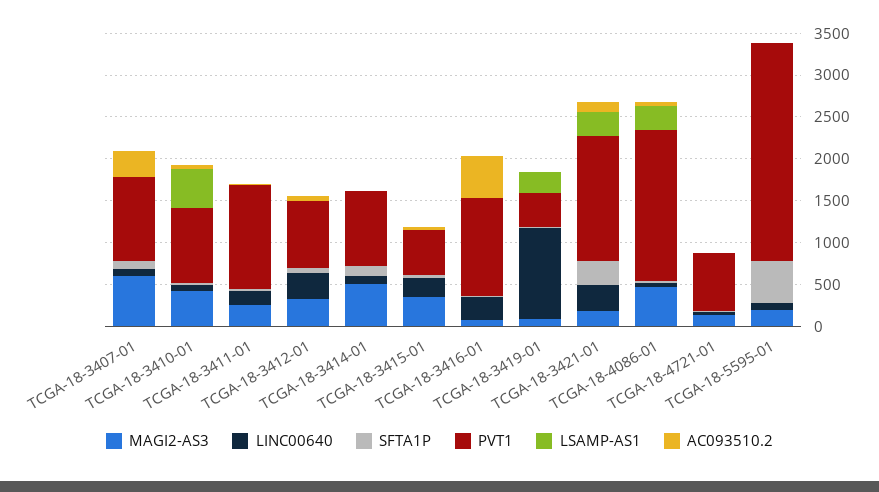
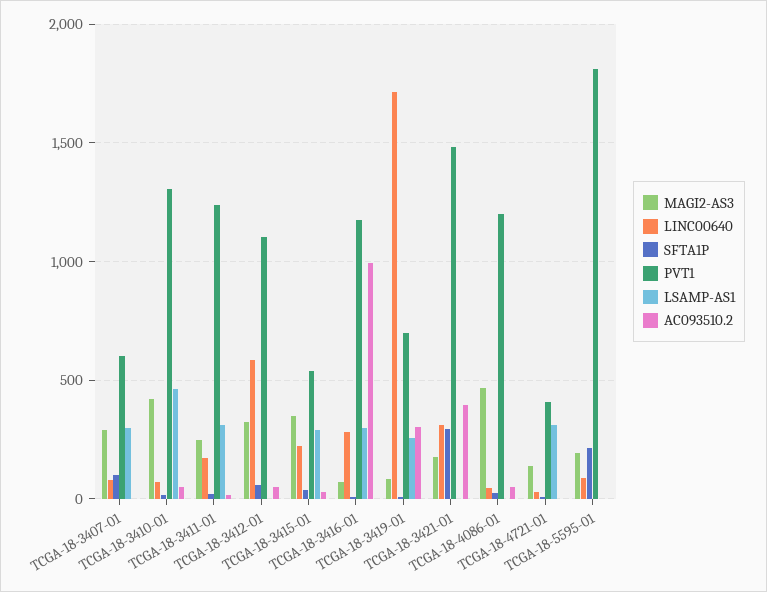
  {
    "MAGI2-AS3": {
-     "TCGA-18-3407-01": 600,
+     "TCGA-18-3407-01": 300,
      "TCGA-18-3410-01": 400,
      "TCGA-18-3411-01": 250,
      "TCGA-18-3412-01": 300,
-     "TCGA-18-3414-01": 500,
      "TCGA-18-3415-01": 350,
      "TCGA-18-3416-01": 50,
      "TCGA-18-3419-01": 100,
      "TCGA-18-3421-01": 200,
      "TCGA-18-4086-01": 450,
      "TCGA-18-4721-01": 150,
      "TCGA-18-5595-01": 200
    },
    "LINC00640": {
      "TCGA-18-3407-01": 100,
      "TCGA-18-3410-01": 50,
      "TCGA-18-3411-01": 150,
-     "TCGA-18-3412-01": 300,
+     "TCGA-18-3412-01": 600,
-     "TCGA-18-3414-01": 100,
      "TCGA-18-3415-01": 200,
      "TCGA-18-3416-01": 300,
-     "TCGA-18-3419-01": 1100,
+     "TCGA-18-3419-01": 1700,
      "TCGA-18-3421-01": 300,
      "TCGA-18-4086-01": 50,
      "TCGA-18-4721-01": 50,
      "TCGA-18-5595-01": 100
    },
    "SFTA1P": {
      "TCGA-18-3407-01": 100,
      "TCGA-18-3410-01": 0,
      "TCGA-18-3411-01": 0,
      "TCGA-18-3412-01": 50,
-     "TCGA-18-3414-01": 100,
      "TCGA-18-3415-01": 50,
      "TCGA-18-3416-01": 0,
      "TCGA-18-3419-01": 0,
      "TCGA-18-3421-01": 300,
      "TCGA-18-4086-01": 50,
      "TCGA-18-4721-01": 0,
-     "TCGA-18-5595-01": 500
+     "TCGA-18-5595-01": 200
    },
    "PVT1": {
-     "TCGA-18-3407-01": 1000,
+     "TCGA-18-3407-01": 600,
-     "TCGA-18-3410-01": 900,
+     "TCGA-18-3410-01": 1300,
      "TCGA-18-3411-01": 1250,
-     "TCGA-18-3412-01": 800,
+     "TCGA-18-3412-01": 1100,
-     "TCGA-18-3414-01": 900,
      "TCGA-18-3415-01": 550,
      "TCGA-18-3416-01": 1150,
-     "TCGA-18-3419-01": 400,
+     "TCGA-18-3419-01": 700,
      "TCGA-18-3421-01": 1500,
-     "TCGA-18-4086-01": 1800,
+     "TCGA-18-4086-01": 1200,
-     "TCGA-18-4721-01": 700,
+     "TCGA-18-4721-01": 400,
-     "TCGA-18-5595-01": 2600
+     "TCGA-18-5595-01": 1800
    },
    "LSAMP-AS1": {
-     "TCGA-18-3407-01": 0,
+     "TCGA-18-3407-01": 300,
      "TCGA-18-3410-01": 450,
-     "TCGA-18-3411-01": 0,
+     "TCGA-18-3411-01": 300,
      "TCGA-18-3412-01": 0,
-     "TCGA-18-3414-01": 0,
-     "TCGA-18-3415-01": 0,
+     "TCGA-18-3415-01": 300,
-     "TCGA-18-3416-01": 0,
+     "TCGA-18-3416-01": 300,
      "TCGA-18-3419-01": 250,
-     "TCGA-18-3421-01": 300,
+     "TCGA-18-3421-01": 0,
-     "TCGA-18-4086-01": 300,
+     "TCGA-18-4086-01": 0,
-     "TCGA-18-4721-01": 0,
+     "TCGA-18-4721-01": 300,
      "TCGA-18-5595-01": 0
    },
    "AC093510.2": {
-     "TCGA-18-3407-01": 300,
+     "TCGA-18-3407-01": 0,
      "TCGA-18-3410-01": 50,
      "TCGA-18-3411-01": 0,
      "TCGA-18-3412-01": 50,
-     "TCGA-18-3414-01": 0,
      "TCGA-18-3415-01": 50,
-     "TCGA-18-3416-01": 500,
+     "TCGA-18-3416-01": 1000,
-     "TCGA-18-3419-01": 0,
+     "TCGA-18-3419-01": 300,
-     "TCGA-18-3421-01": 100,
+     "TCGA-18-3421-01": 400,
      "TCGA-18-4086-01": 50,
      "TCGA-18-4721-01": 0,
      "TCGA-18-5595-01": 0
    }
  }

